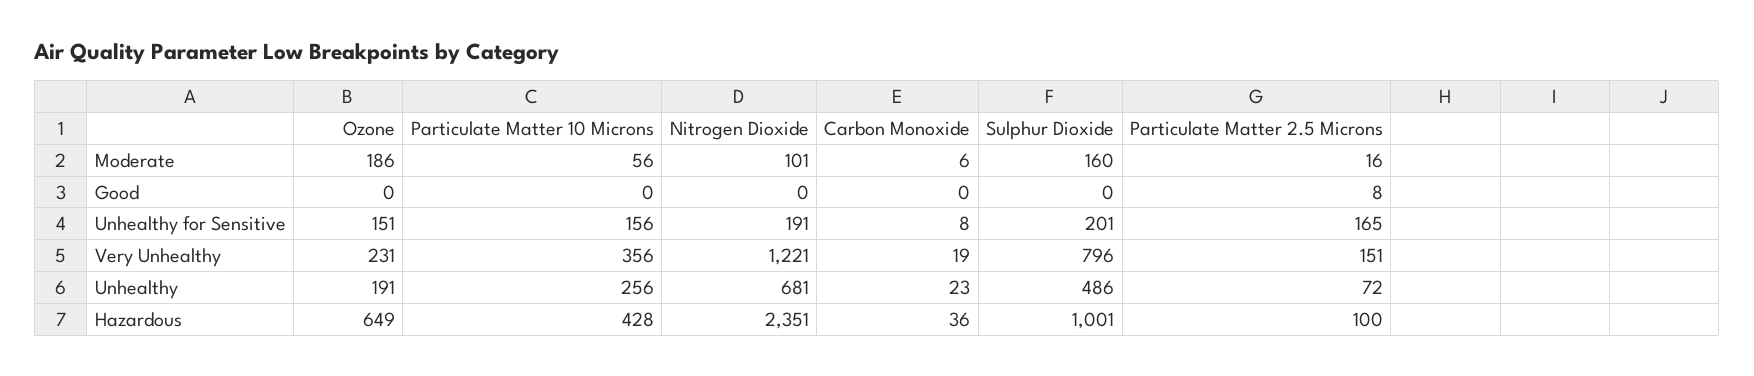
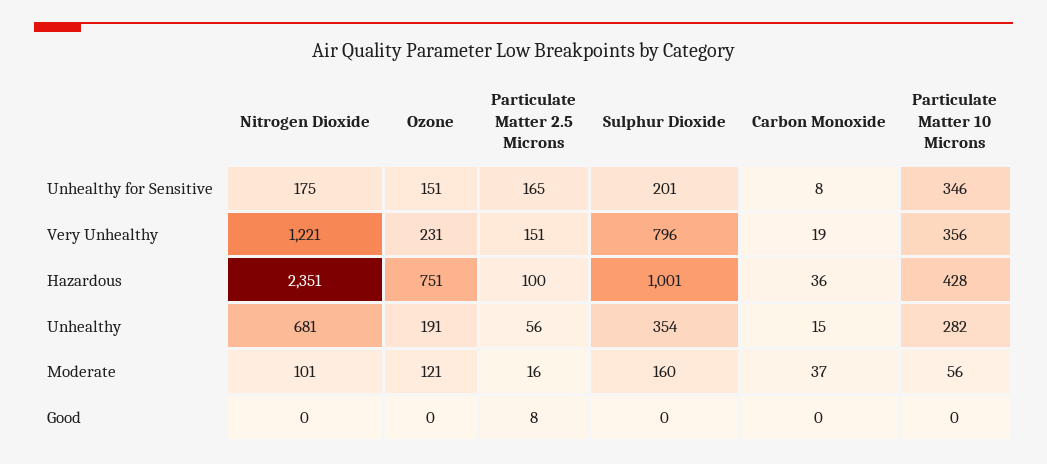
  {
    "Ozone": {
-     "Moderate": 186,
+     "Moderate": 121,
      "Good": 0,
      "Unhealthy for Sensitive": 151,
      "Very Unhealthy": 231,
      "Unhealthy": 191,
-     "Hazardous": 649
+     "Hazardous": 751
    },
    "Particulate Matter 10 Microns": {
      "Moderate": 56,
      "Good": 0,
-     "Unhealthy for Sensitive": 156,
+     "Unhealthy for Sensitive": 346,
      "Very Unhealthy": 356,
-     "Unhealthy": 256,
+     "Unhealthy": 282,
      "Hazardous": 428
    },
    "Nitrogen Dioxide": {
      "Moderate": 101,
      "Good": 0,
-     "Unhealthy for Sensitive": 191,
+     "Unhealthy for Sensitive": 175,
      "Very Unhealthy": 1221,
      "Unhealthy": 681,
      "Hazardous": 2351
    },
    "Carbon Monoxide": {
-     "Moderate": 6,
+     "Moderate": 37,
      "Good": 0,
      "Unhealthy for Sensitive": 8,
      "Very Unhealthy": 19,
-     "Unhealthy": 23,
+     "Unhealthy": 15,
      "Hazardous": 36
    },
    "Sulphur Dioxide": {
      "Moderate": 160,
      "Good": 0,
      "Unhealthy for Sensitive": 201,
      "Very Unhealthy": 796,
-     "Unhealthy": 486,
+     "Unhealthy": 354,
      "Hazardous": 1001
    },
    "Particulate Matter 2.5 Microns": {
      "Moderate": 16,
      "Good": 8,
      "Unhealthy for Sensitive": 165,
      "Very Unhealthy": 151,
-     "Unhealthy": 72,
+     "Unhealthy": 56,
      "Hazardous": 100
    }
  }

